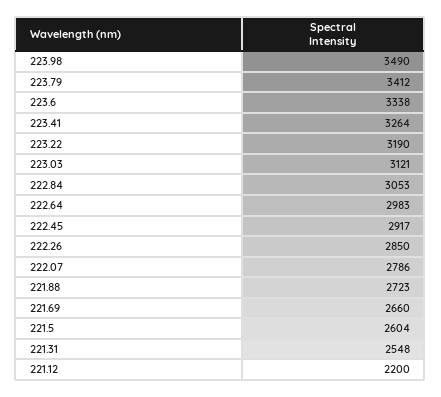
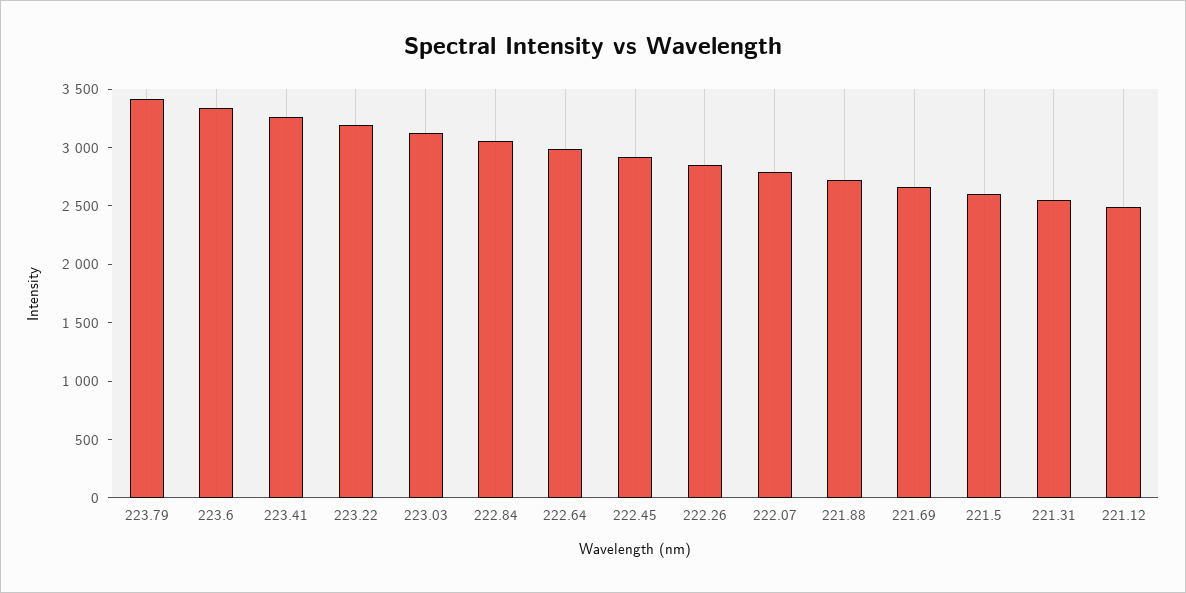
  {
-   "223.98": 3490,
    "223.79": 3412,
    "223.6": 3338,
    "223.41": 3264,
    "223.22": 3190,
    "223.03": 3121,
    "222.84": 3053,
    "222.64": 2983,
    "222.45": 2917,
    "222.26": 2850,
    "222.07": 2786,
    "221.88": 2723,
    "221.69": 2660,
    "221.5": 2604,
    "221.31": 2548,
-   "221.12": 2200
+   "221.12": 2500
  }

